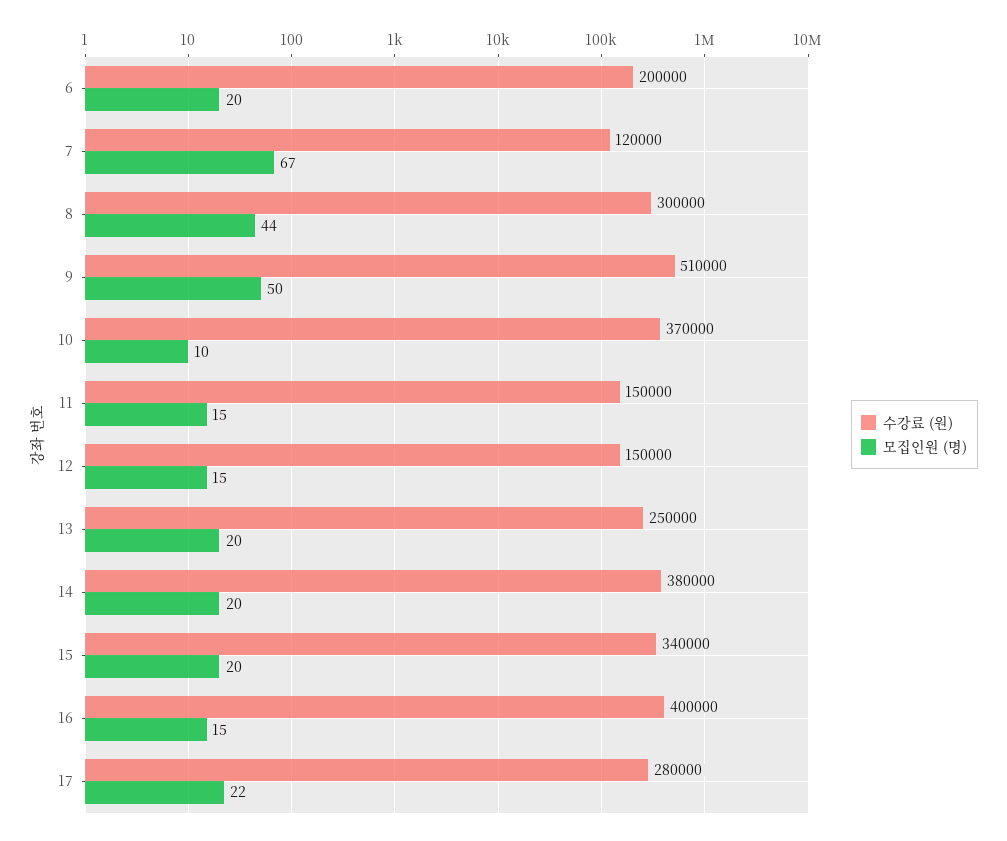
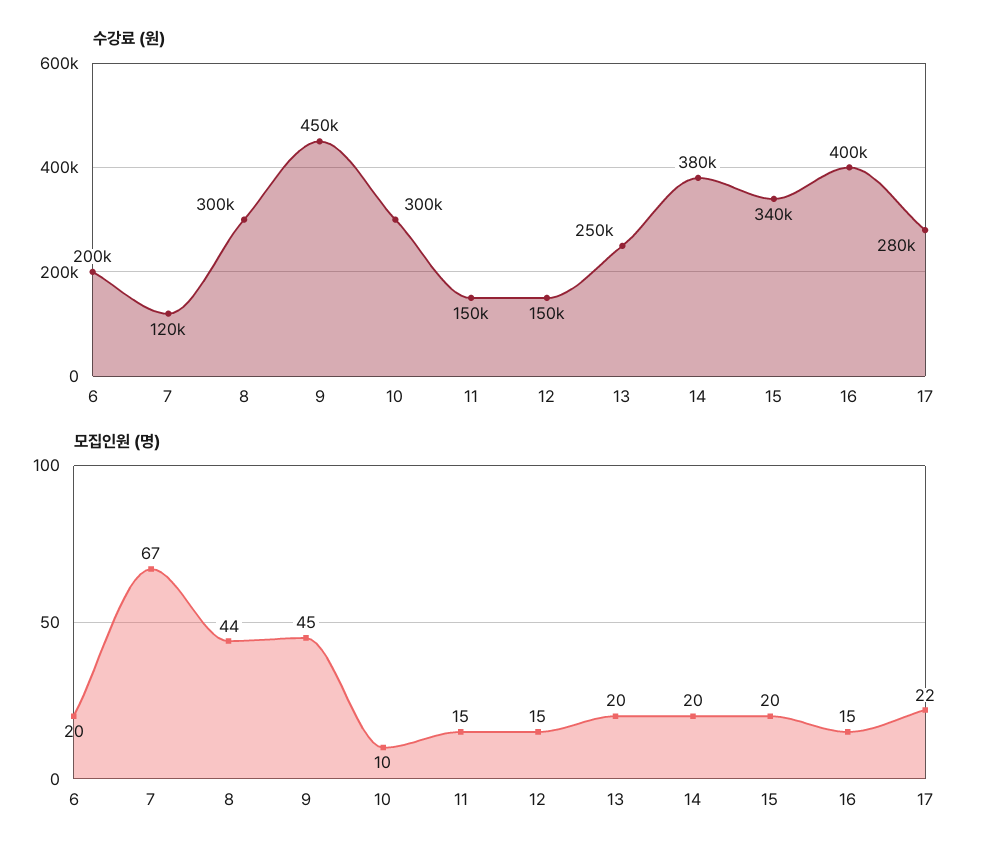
  {
    "수강료 (원)": {
      "6": 200000,
      "7": 120000,
      "8": 300000,
-     "9": 510000,
+     "9": 450000,
-     "10": 370000,
+     "10": 300000,
      "11": 150000,
      "12": 150000,
      "13": 250000,
      "14": 380000,
      "15": 340000,
      "16": 400000,
      "17": 280000
    },
    "모집인원 (명)": {
      "6": 20,
      "7": 67,
      "8": 44,
-     "9": 50,
+     "9": 45,
      "10": 10,
      "11": 15,
      "12": 15,
      "13": 20,
      "14": 20,
      "15": 20,
      "16": 15,
      "17": 22
    }
  }

